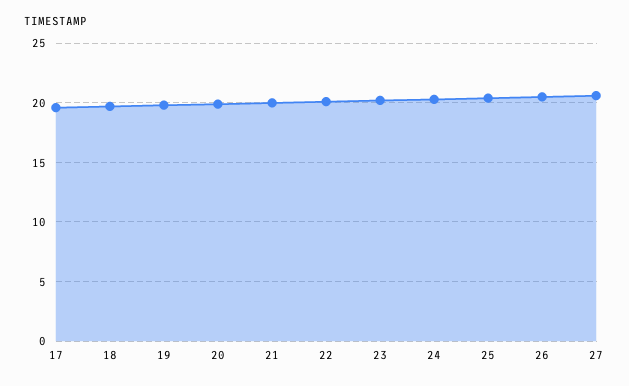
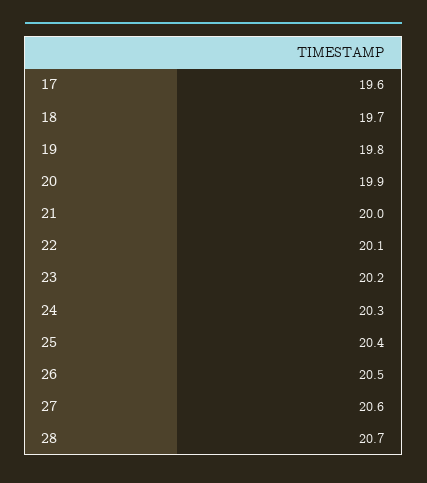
  {
    "17": 19.6,
    "18": 19.7,
    "19": 19.8,
    "20": 19.9,
    "21": 20,
    "22": 20.1,
    "23": 20.2,
    "24": 20.3,
    "25": 20.4,
    "26": 20.5,
-   "27": 20.6
+   "27": 20.6,
+   "28": 20.7
  }

